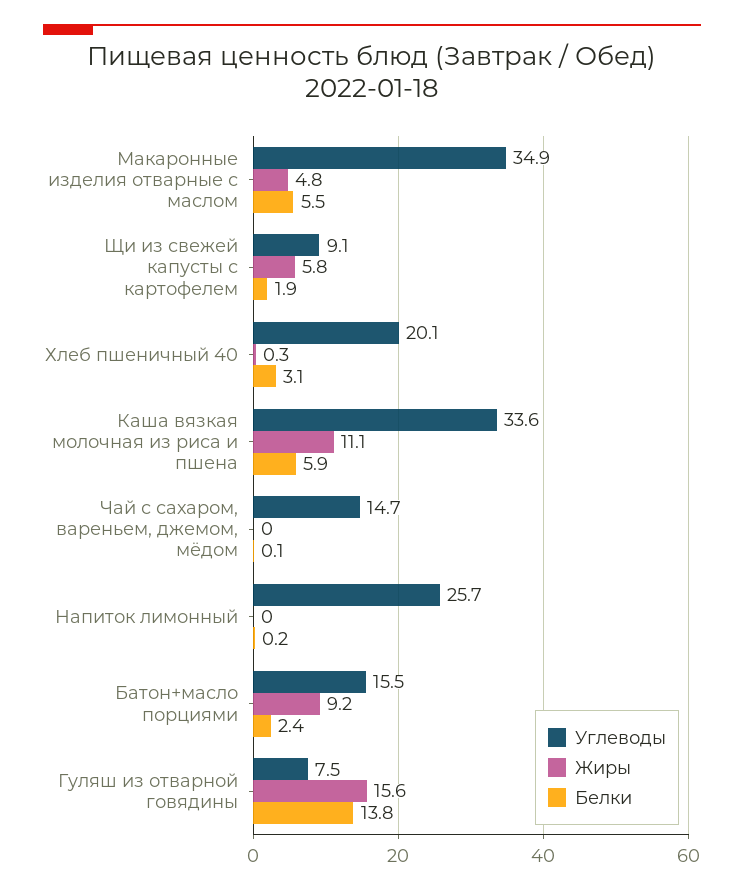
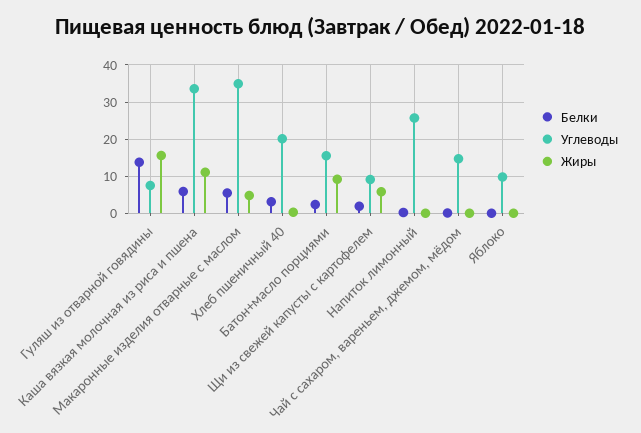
  {
    "Углеводы": {
      "Макаронные изделия отварные с маслом": 34.9,
      "Щи из свежей капусты с картофелем": 9.1,
      "Хлеб пшеничный 40": 20.1,
      "Каша вязкая молочная из риса и пшена": 33.6,
      "Чай с сахаром, вареньем, джемом, мёдом": 14.7,
      "Напиток лимонный": 25.7,
      "Батон+масло порциями": 15.5,
-     "Гуляш из отварной говядины": 7.5
+     "Гуляш из отварной говядины": 7.5,
+     "Яблоко": 10
    },
    "Жиры": {
      "Макаронные изделия отварные с маслом": 4.8,
      "Щи из свежей капусты с картофелем": 5.8,
      "Хлеб пшеничный 40": 0.3,
      "Каша вязкая молочная из риса и пшена": 11.1,
      "Чай с сахаром, вареньем, джемом, мёдом": 0,
      "Напиток лимонный": 0,
      "Батон+масло порциями": 9.2,
-     "Гуляш из отварной говядины": 15.6
+     "Гуляш из отварной говядины": 15.6,
+     "Яблоко": 0
    },
    "Белки": {
      "Макаронные изделия отварные с маслом": 5.5,
      "Щи из свежей капусты с картофелем": 1.9,
      "Хлеб пшеничный 40": 3.1,
      "Каша вязкая молочная из риса и пшена": 5.9,
      "Чай с сахаром, вареньем, джемом, мёдом": 0.1,
      "Напиток лимонный": 0.2,
      "Батон+масло порциями": 2.4,
-     "Гуляш из отварной говядины": 13.8
+     "Гуляш из отварной говядины": 13.8,
+     "Яблоко": 0
    }
  }

